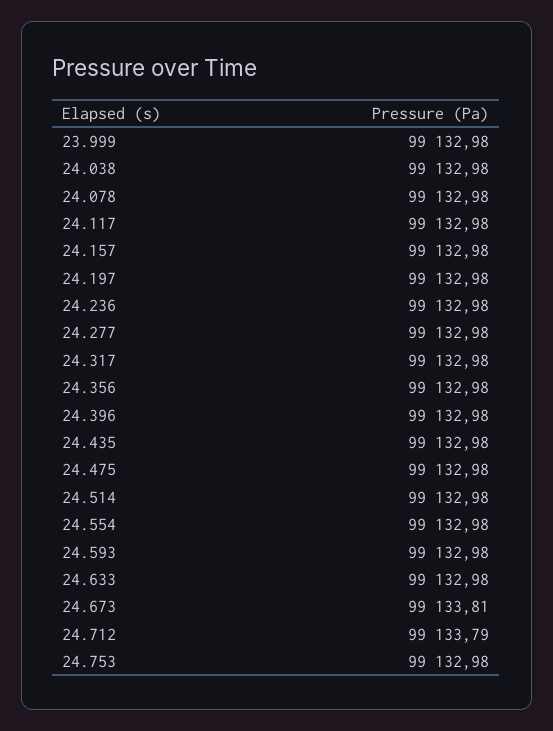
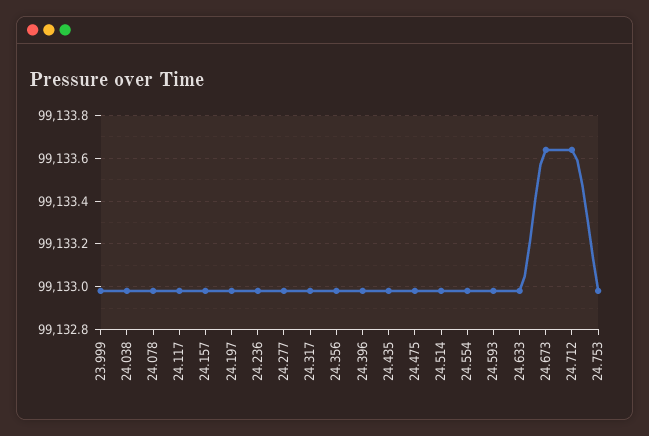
  {
    "23.999": 99132.98,
    "24.038": 99132.98,
    "24.078": 99132.98,
    "24.117": 99132.98,
    "24.157": 99132.98,
    "24.197": 99132.98,
    "24.236": 99132.98,
    "24.277": 99132.98,
    "24.317": 99132.98,
    "24.356": 99132.98,
    "24.396": 99132.98,
    "24.435": 99132.98,
    "24.475": 99132.98,
    "24.514": 99132.98,
    "24.554": 99132.98,
    "24.593": 99132.98,
    "24.633": 99132.98,
-   "24.673": 99133.81,
+   "24.673": 99133.65,
-   "24.712": 99133.79,
+   "24.712": 99133.65,
    "24.753": 99132.98
  }

